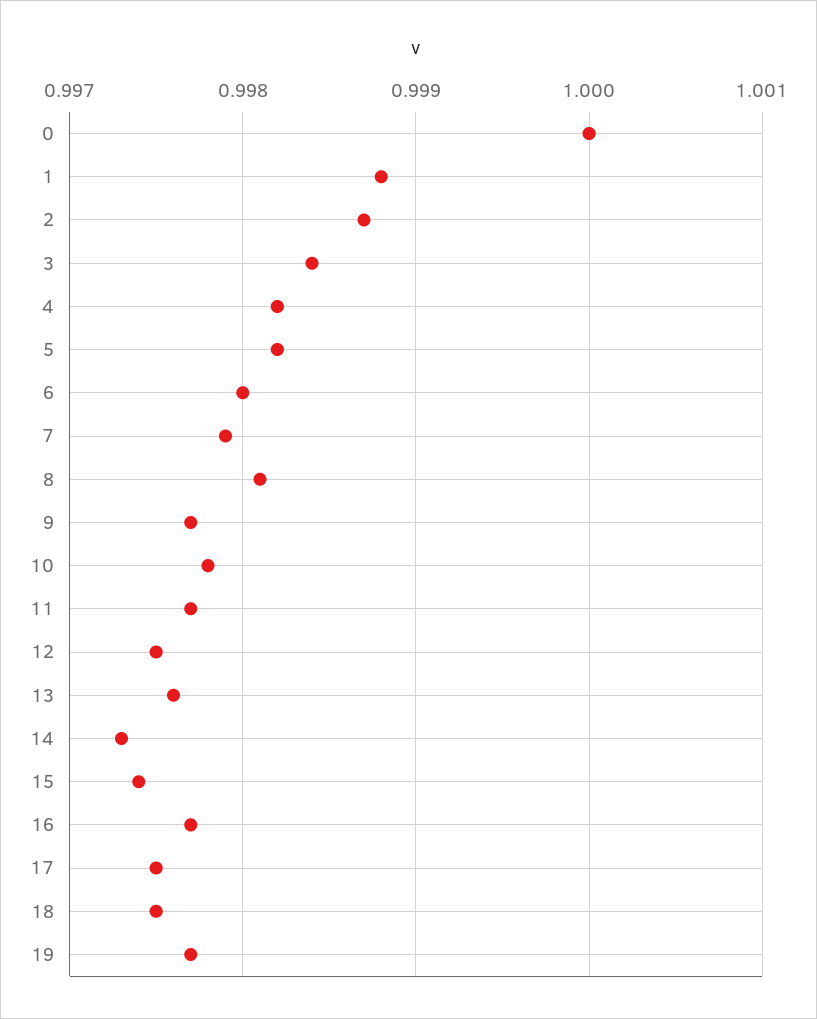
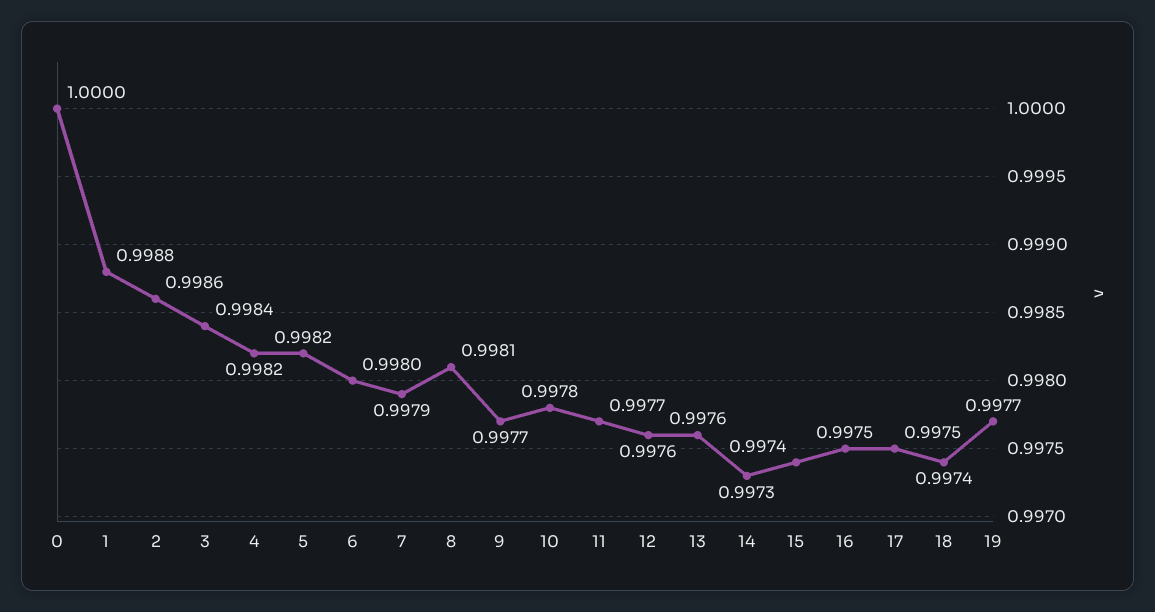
  {
    "0": 1,
    "1": 0.9988,
-   "2": 0.9987,
+   "2": 0.9986,
    "3": 0.9984,
    "4": 0.9982,
    "5": 0.9982,
    "6": 0.998,
    "7": 0.9979,
    "8": 0.9981,
    "9": 0.9977,
    "10": 0.9978,
    "11": 0.9977,
-   "12": 0.9975,
+   "12": 0.9976,
    "13": 0.9976,
    "14": 0.9973,
    "15": 0.9974,
-   "16": 0.9977,
+   "16": 0.9975,
    "17": 0.9975,
-   "18": 0.9975,
+   "18": 0.9974,
    "19": 0.9977
  }

